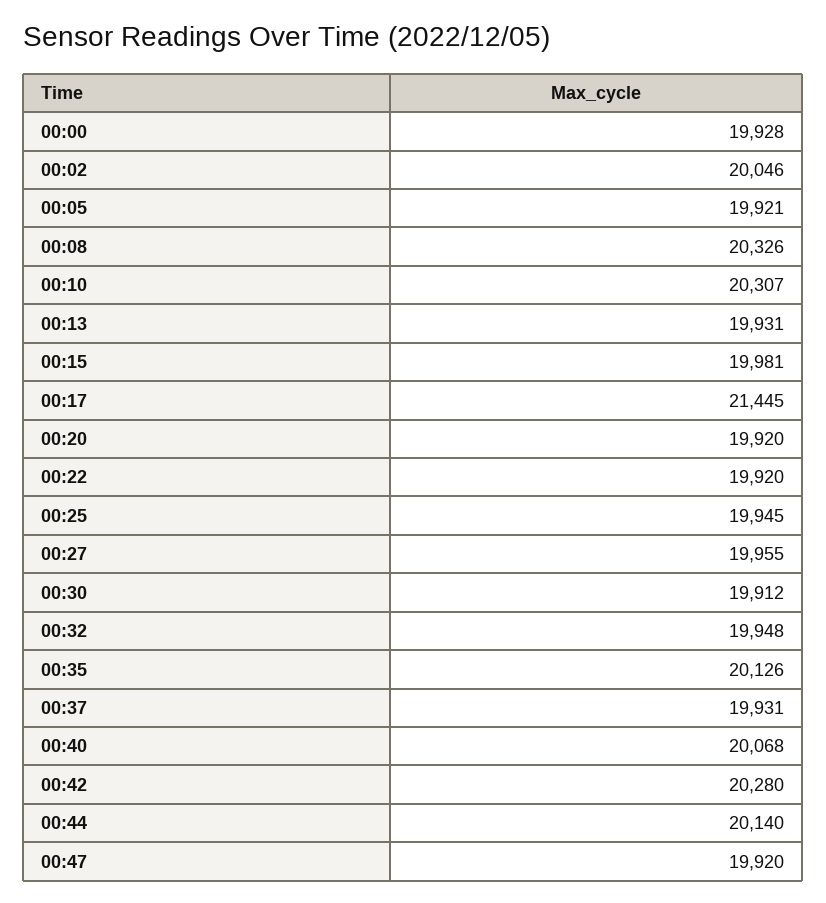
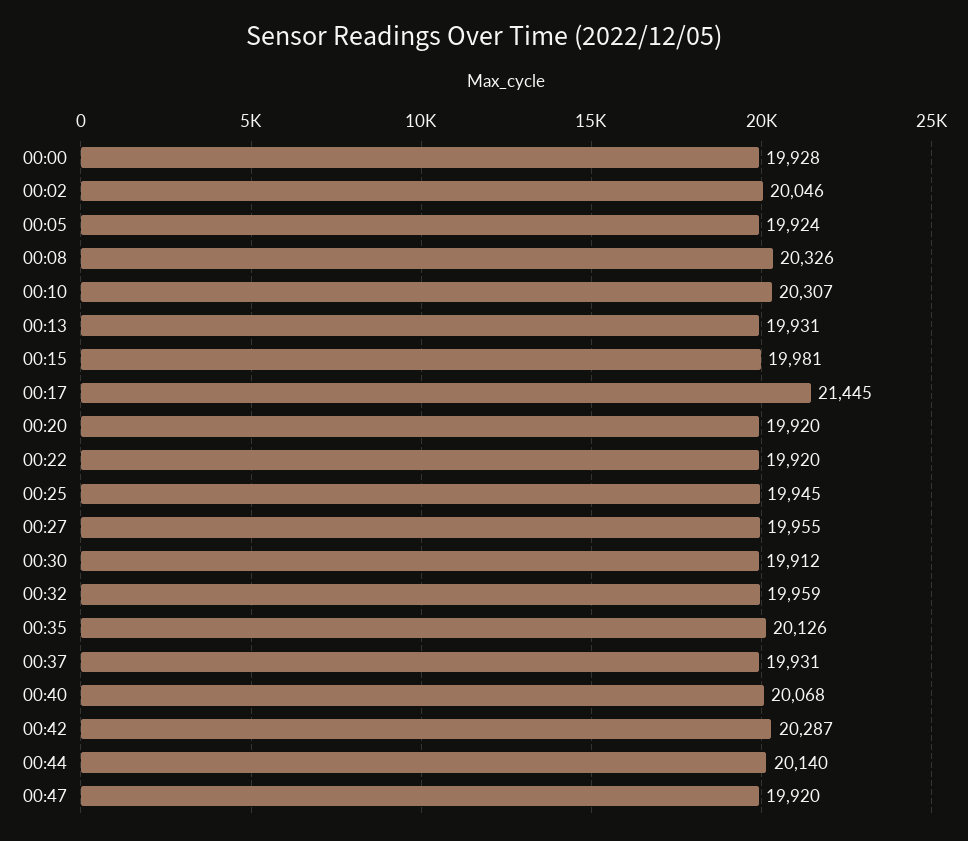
  {
    "00:00": 19928,
    "00:02": 20046,
-   "00:05": 19921,
+   "00:05": 19924,
    "00:08": 20326,
    "00:10": 20307,
    "00:13": 19931,
    "00:15": 19981,
    "00:17": 21445,
    "00:20": 19920,
    "00:22": 19920,
    "00:25": 19945,
    "00:27": 19955,
    "00:30": 19912,
-   "00:32": 19948,
+   "00:32": 19959,
    "00:35": 20126,
    "00:37": 19931,
    "00:40": 20068,
-   "00:42": 20280,
+   "00:42": 20287,
    "00:44": 20140,
    "00:47": 19920
  }

